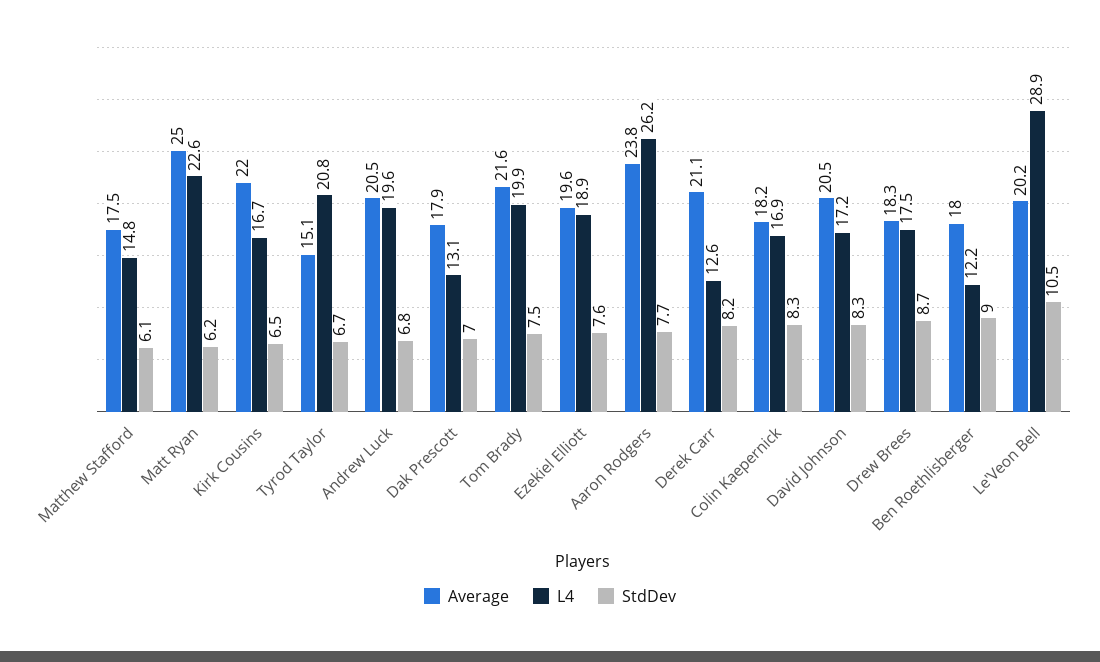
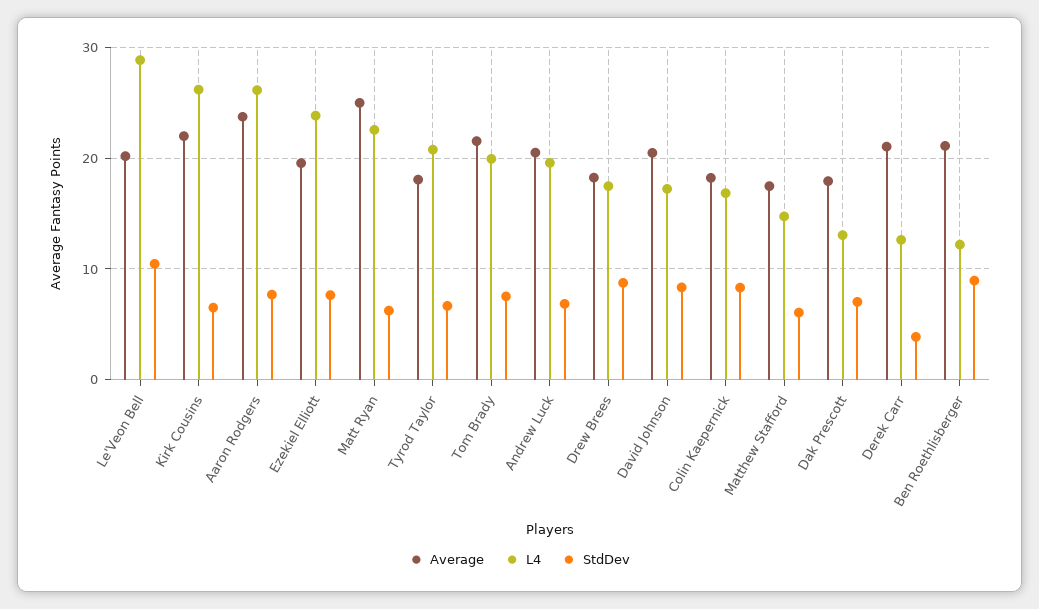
  {
    "Average": {
      "Matthew Stafford": 17.5,
      "Matt Ryan": 25,
      "Kirk Cousins": 22,
-     "Tyrod Taylor": 15.1,
+     "Tyrod Taylor": 18,
      "Andrew Luck": 20.5,
      "Dak Prescott": 17.9,
      "Tom Brady": 21.6,
      "Ezekiel Elliott": 19.6,
      "Aaron Rodgers": 23.8,
      "Derek Carr": 21.1,
      "Colin Kaepernick": 18.2,
      "David Johnson": 20.5,
      "Drew Brees": 18.3,
-     "Ben Roethlisberger": 18,
+     "Ben Roethlisberger": 21,
      "Le'Veon Bell": 20.2
    },
    "L4": {
      "Matthew Stafford": 14.8,
      "Matt Ryan": 22.6,
-     "Kirk Cousins": 16.7,
+     "Kirk Cousins": 26,
      "Tyrod Taylor": 20.8,
      "Andrew Luck": 19.6,
      "Dak Prescott": 13.1,
      "Tom Brady": 19.9,
-     "Ezekiel Elliott": 18.9,
+     "Ezekiel Elliott": 24,
      "Aaron Rodgers": 26.2,
      "Derek Carr": 12.6,
      "Colin Kaepernick": 16.9,
      "David Johnson": 17.2,
      "Drew Brees": 17.5,
      "Ben Roethlisberger": 12.2,
      "Le'Veon Bell": 28.9
    },
    "StdDev": {
      "Matthew Stafford": 6.1,
      "Matt Ryan": 6.2,
      "Kirk Cousins": 6.5,
      "Tyrod Taylor": 6.7,
      "Andrew Luck": 6.8,
      "Dak Prescott": 7,
      "Tom Brady": 7.5,
      "Ezekiel Elliott": 7.6,
      "Aaron Rodgers": 7.7,
-     "Derek Carr": 8.2,
+     "Derek Carr": 4,
      "Colin Kaepernick": 8.3,
      "David Johnson": 8.3,
      "Drew Brees": 8.7,
      "Ben Roethlisberger": 9,
      "Le'Veon Bell": 10.5
    }
  }

